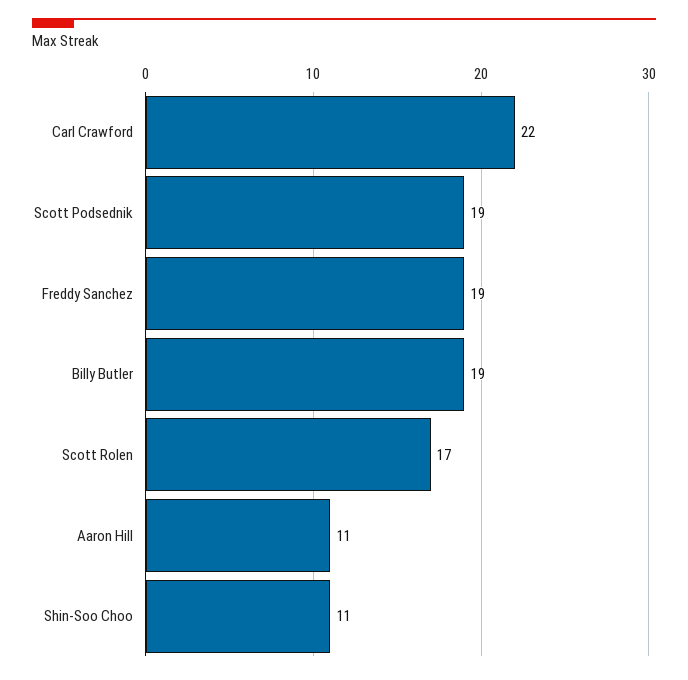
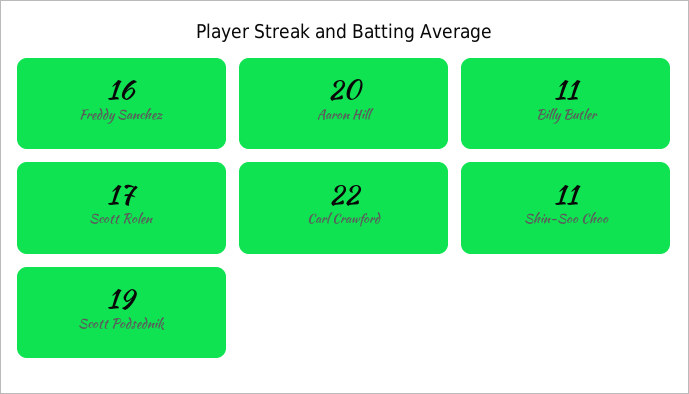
  {
    "Carl Crawford": 22,
    "Scott Podsednik": 19,
-   "Freddy Sanchez": 19,
+   "Freddy Sanchez": 16,
-   "Billy Butler": 19,
+   "Billy Butler": 11,
    "Scott Rolen": 17,
-   "Aaron Hill": 11,
+   "Aaron Hill": 20,
    "Shin-Soo Choo": 11
  }

